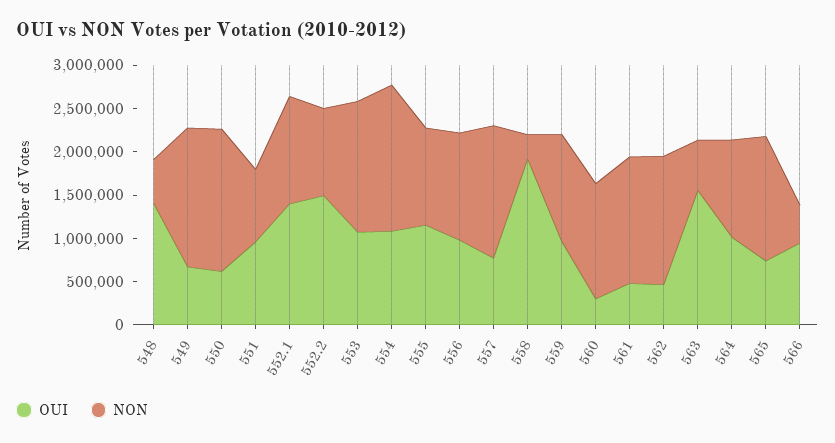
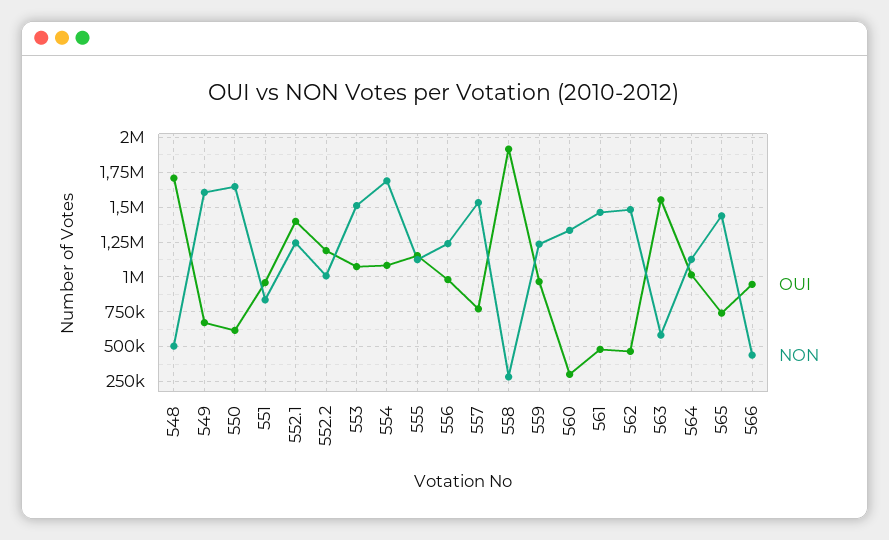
  {
    "OUI": {
-     "548": 1400000,
+     "548": 1700000,
      "549": 650000,
      "550": 600000,
      "551": 950000,
      "552.1": 1400000,
-     "552.2": 1500000,
+     "552.2": 1200000,
      "553": 1050000,
      "554": 1100000,
      "555": 1150000,
      "556": 1000000,
      "557": 750000,
      "558": 1900000,
      "559": 950000,
      "560": 300000,
      "561": 500000,
      "562": 450000,
      "563": 1550000,
      "564": 1000000,
      "565": 750000,
      "566": 950000
    },
    "NON": {
      "548": 500000,
      "549": 1600000,
      "550": 1650000,
      "551": 850000,
      "552.1": 1250000,
      "552.2": 1000000,
      "553": 1500000,
      "554": 1700000,
      "555": 1100000,
      "556": 1250000,
      "557": 1550000,
      "558": 300000,
      "559": 1250000,
      "560": 1350000,
      "561": 1450000,
      "562": 1500000,
      "563": 600000,
      "564": 1150000,
      "565": 1450000,
      "566": 450000
    }
  }

